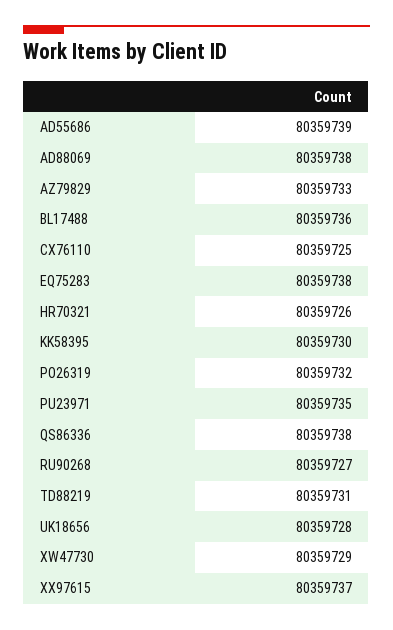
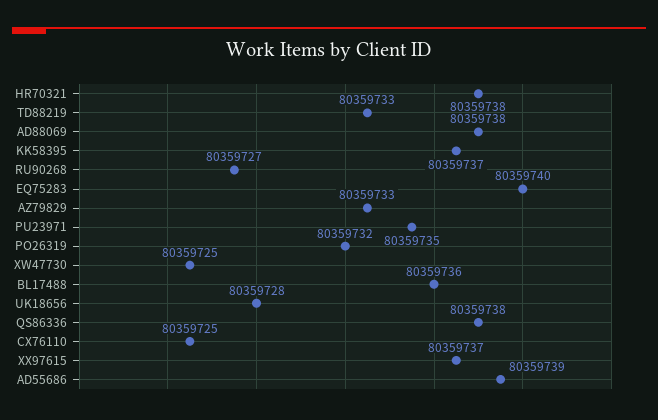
  {
    "AD55686": 80359739,
    "AD88069": 80359738,
    "AZ79829": 80359733,
    "BL17488": 80359736,
    "CX76110": 80359725,
-   "EQ75283": 80359738,
+   "EQ75283": 80359740,
-   "HR70321": 80359726,
+   "HR70321": 80359738,
-   "KK58395": 80359730,
+   "KK58395": 80359737,
    "PO26319": 80359732,
    "PU23971": 80359735,
    "QS86336": 80359738,
    "RU90268": 80359727,
-   "TD88219": 80359731,
+   "TD88219": 80359733,
    "UK18656": 80359728,
-   "XW47730": 80359729,
+   "XW47730": 80359725,
    "XX97615": 80359737
  }

